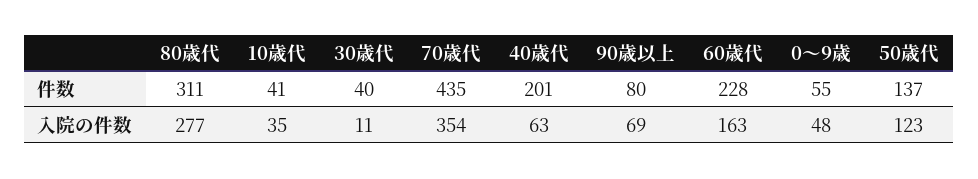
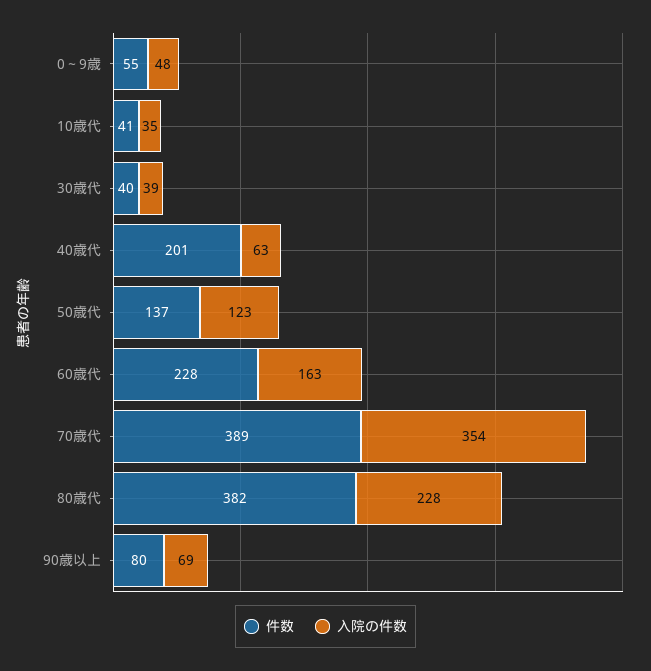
  {
    "件数": {
-     "80歳代": 311,
+     "80歳代": 382,
      "10歳代": 41,
      "30歳代": 40,
-     "70歳代": 435,
+     "70歳代": 389,
      "40歳代": 201,
      "90歳以上": 80,
      "60歳代": 228,
      "0～9歳": 55,
      "50歳代": 137
    },
    "入院の件数": {
-     "80歳代": 277,
+     "80歳代": 228,
      "10歳代": 35,
-     "30歳代": 11,
+     "30歳代": 39,
      "70歳代": 354,
      "40歳代": 63,
      "90歳以上": 69,
      "60歳代": 163,
      "0～9歳": 48,
      "50歳代": 123
    }
  }

